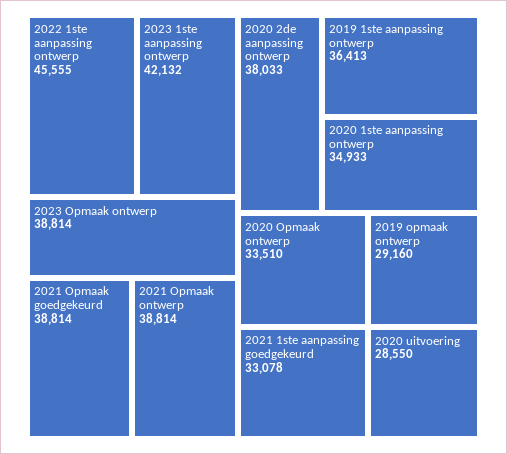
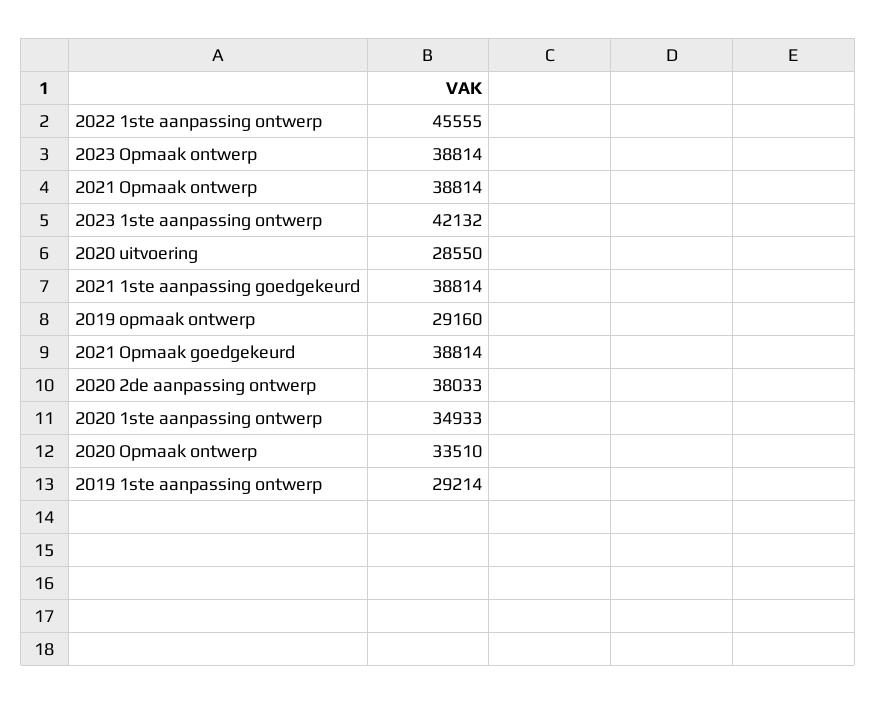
  {
    "2022 1ste aanpassing ontwerp": 45555,
    "2023 1ste aanpassing ontwerp": 42132,
    "2023 Opmaak ontwerp": 38814,
    "2021 Opmaak goedgekeurd": 38814,
    "2021 Opmaak ontwerp": 38814,
    "2020 2de aanpassing ontwerp": 38033,
-   "2019 1ste aanpassing ontwerp": 36413,
+   "2019 1ste aanpassing ontwerp": 29214,
    "2020 1ste aanpassing ontwerp": 34933,
    "2020 Opmaak ontwerp": 33510,
-   "2021 1ste aanpassing goedgekeurd": 33078,
+   "2021 1ste aanpassing goedgekeurd": 38814,
    "2019 opmaak ontwerp": 29160,
    "2020 uitvoering": 28550
  }

